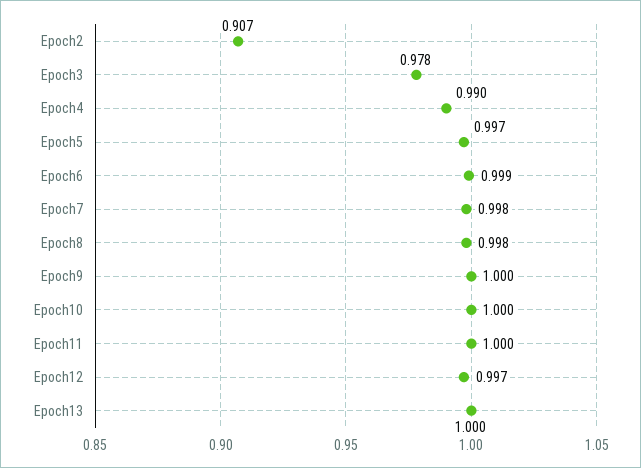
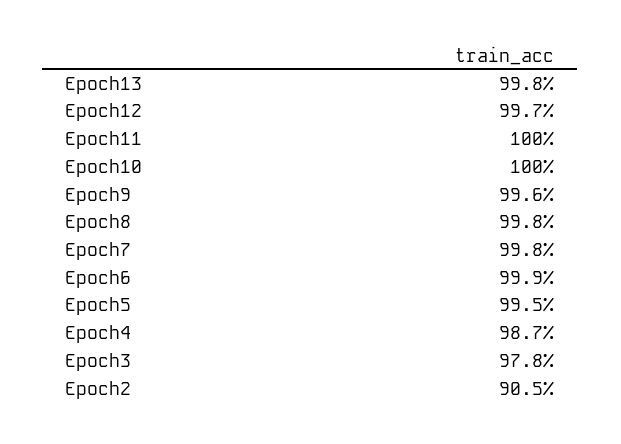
  {
-   "Epoch2": 0.907,
+   "Epoch2": 0.905,
    "Epoch3": 0.978,
-   "Epoch4": 0.99,
+   "Epoch4": 0.987,
-   "Epoch5": 0.997,
+   "Epoch5": 0.995,
    "Epoch6": 0.999,
    "Epoch7": 0.998,
    "Epoch8": 0.998,
-   "Epoch9": 1,
+   "Epoch9": 0.996,
    "Epoch10": 1,
    "Epoch11": 1,
    "Epoch12": 0.997,
-   "Epoch13": 1
+   "Epoch13": 0.998
  }

